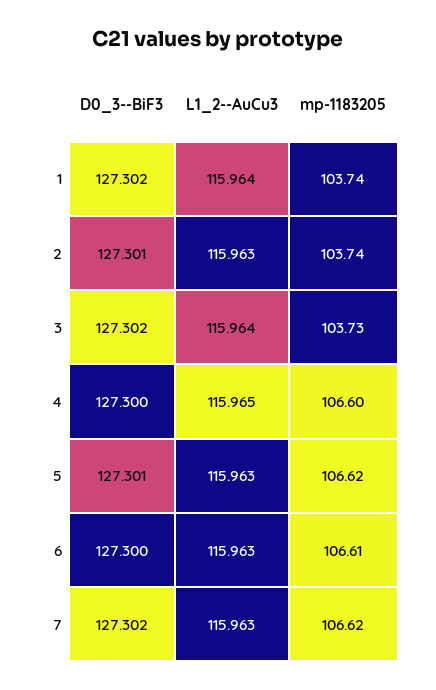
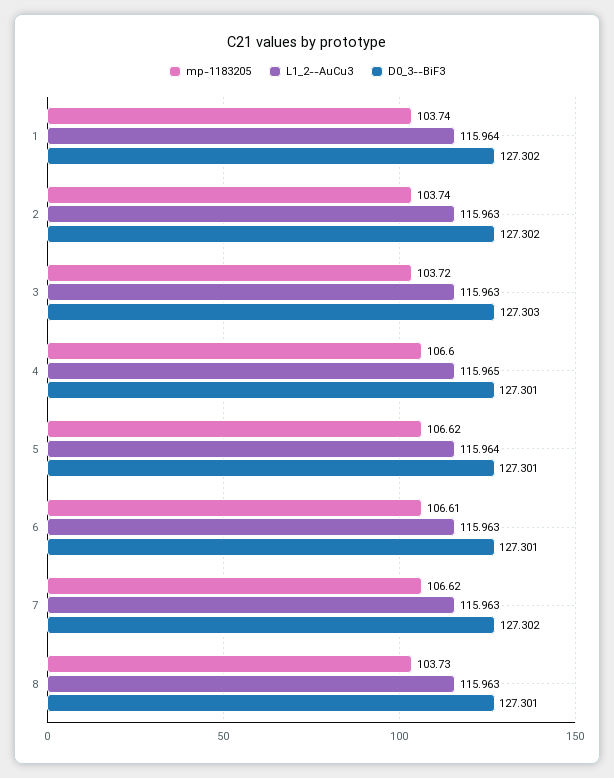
  {
    "D0_3--BiF3": {
      "1": 127.302,
-     "2": 127.301,
+     "2": 127.302,
-     "3": 127.302,
+     "3": 127.303,
-     "4": 127.3,
+     "4": 127.301,
      "5": 127.301,
-     "6": 127.3,
+     "6": 127.301,
-     "7": 127.302
+     "7": 127.302,
+     "8": 127.301
    },
    "L1_2--AuCu3": {
      "1": 115.964,
      "2": 115.963,
-     "3": 115.964,
+     "3": 115.963,
      "4": 115.965,
-     "5": 115.963,
+     "5": 115.964,
      "6": 115.963,
-     "7": 115.963
+     "7": 115.963,
+     "8": 115.963
    },
    "mp-1183205": {
      "1": 103.74,
      "2": 103.74,
-     "3": 103.73,
+     "3": 103.72,
      "4": 106.6,
      "5": 106.62,
      "6": 106.61,
-     "7": 106.62
+     "7": 106.62,
+     "8": 103.73
    }
  }

